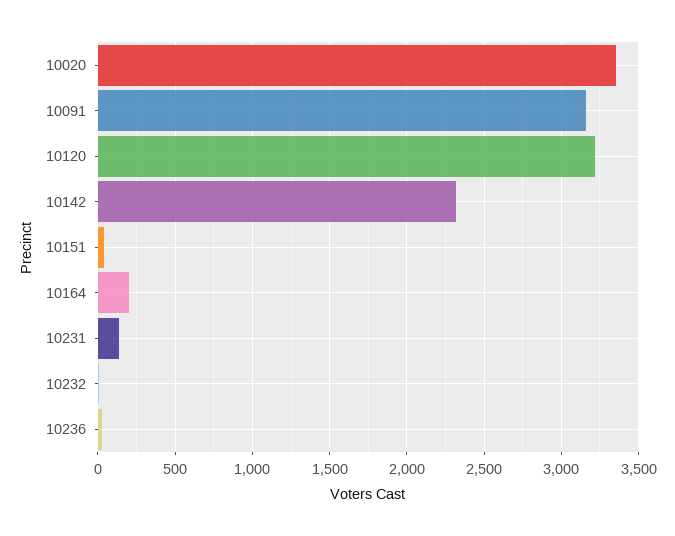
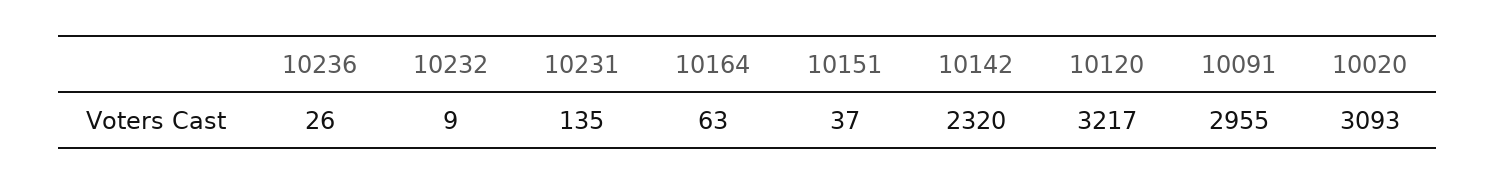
  {
-   "10020": 3350,
+   "10020": 3093,
-   "10091": 3150,
+   "10091": 2955,
    "10120": 3217,
    "10142": 2320,
    "10151": 37,
-   "10164": 200,
+   "10164": 63,
    "10231": 135,
    "10232": 9,
    "10236": 26
  }

